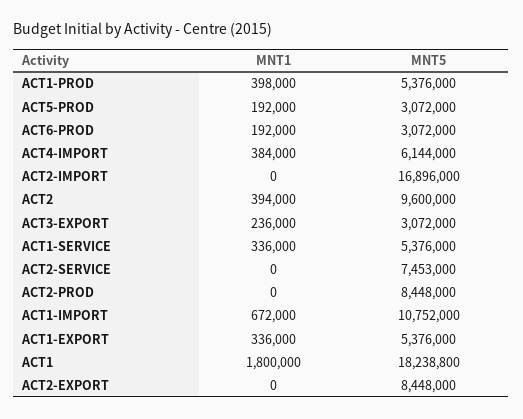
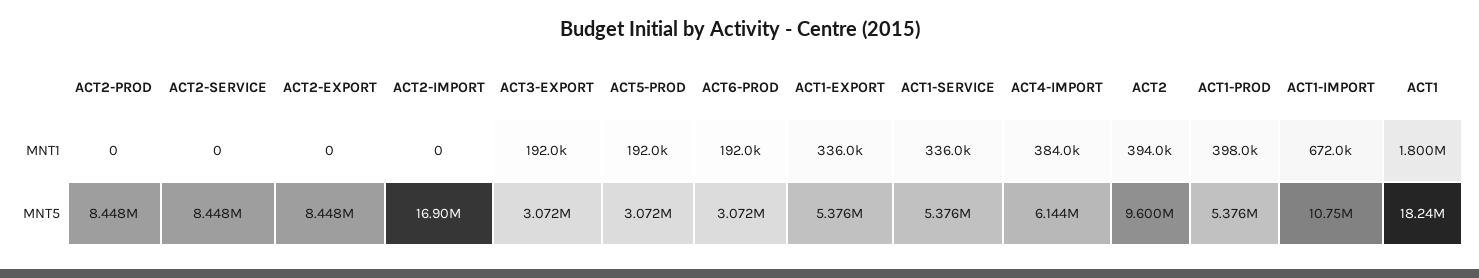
  {
    "MNT1": {
      "ACT1-PROD": 398000,
      "ACT5-PROD": 192000,
      "ACT6-PROD": 192000,
      "ACT4-IMPORT": 384000,
      "ACT2-IMPORT": 0,
      "ACT2": 394000,
-     "ACT3-EXPORT": 236000,
+     "ACT3-EXPORT": 192000,
      "ACT1-SERVICE": 336000,
      "ACT2-SERVICE": 0,
      "ACT2-PROD": 0,
      "ACT1-IMPORT": 672000,
      "ACT1-EXPORT": 336000,
      "ACT1": 1800000,
      "ACT2-EXPORT": 0
    },
    "MNT5": {
      "ACT1-PROD": 5376000,
      "ACT5-PROD": 3072000,
      "ACT6-PROD": 3072000,
      "ACT4-IMPORT": 6144000,
      "ACT2-IMPORT": 16896000,
      "ACT2": 9600000,
      "ACT3-EXPORT": 3072000,
      "ACT1-SERVICE": 5376000,
-     "ACT2-SERVICE": 7453000,
+     "ACT2-SERVICE": 8448000,
      "ACT2-PROD": 8448000,
      "ACT1-IMPORT": 10752000,
      "ACT1-EXPORT": 5376000,
      "ACT1": 18238800,
      "ACT2-EXPORT": 8448000
    }
  }

